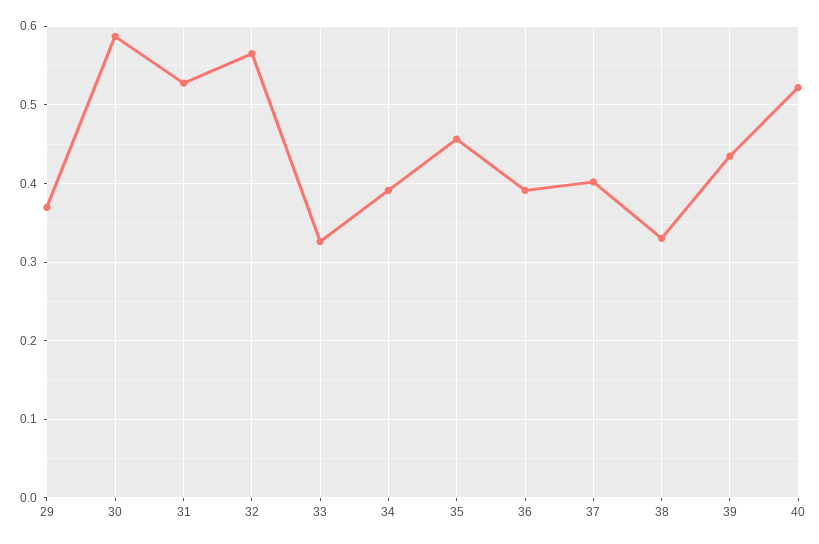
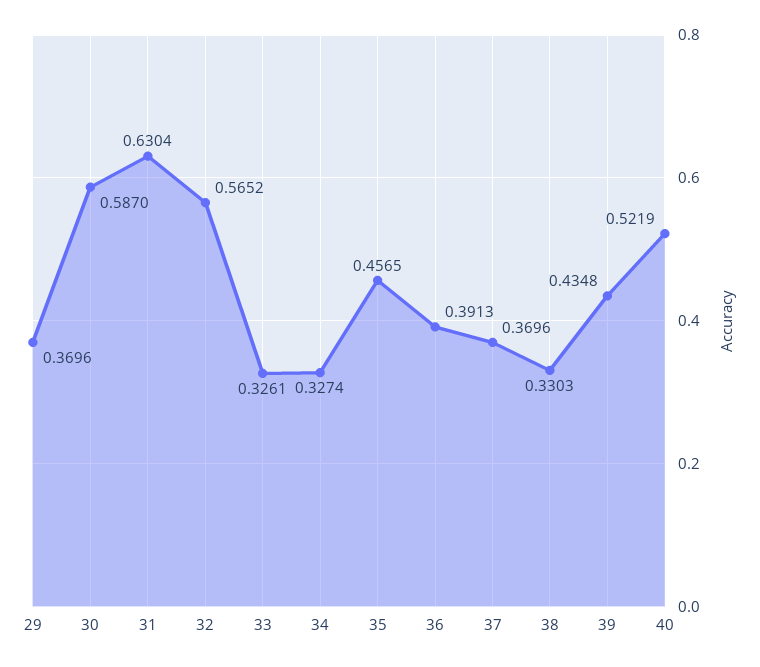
  {
    "29": 0.3696,
    "30": 0.587,
-   "31": 0.53,
+   "31": 0.6304,
    "32": 0.5652,
    "33": 0.3261,
-   "34": 0.39,
+   "34": 0.3274,
    "35": 0.4565,
    "36": 0.3913,
-   "37": 0.4,
+   "37": 0.3696,
    "38": 0.3303,
    "39": 0.4348,
    "40": 0.5219
  }

